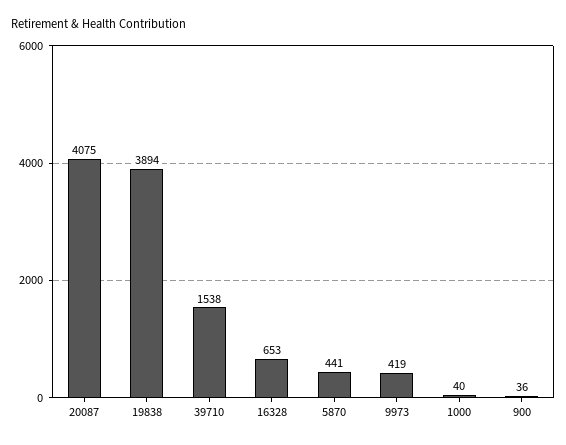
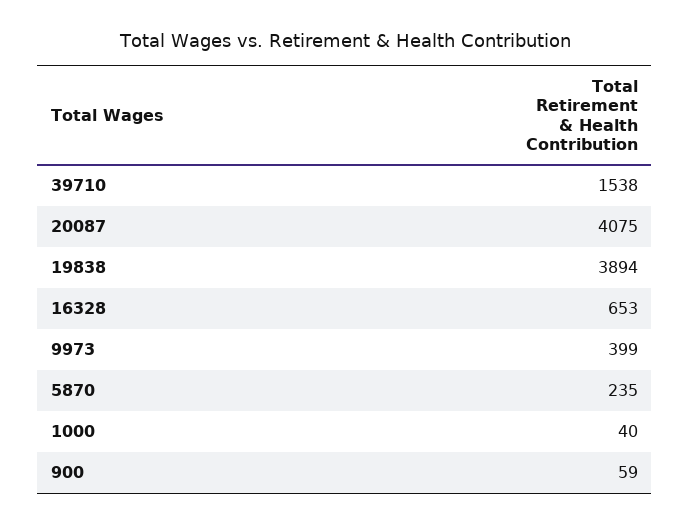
  {
    "20087": 4075,
    "19838": 3894,
    "39710": 1538,
    "16328": 653,
-   "5870": 441,
+   "5870": 235,
-   "9973": 419,
+   "9973": 399,
    "1000": 40,
-   "900": 36
+   "900": 59
  }

